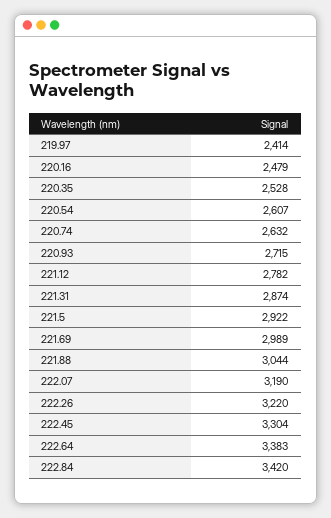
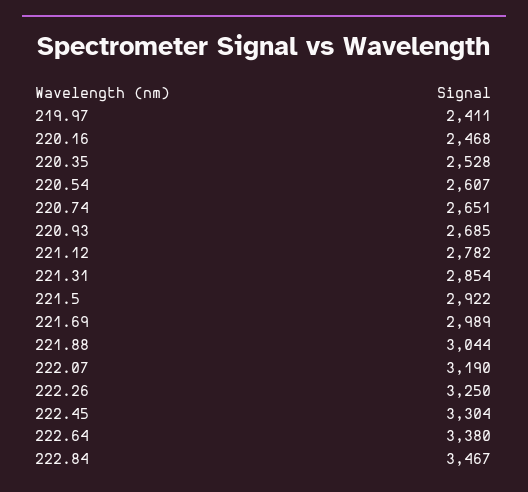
  {
-   "219.97": 2414,
+   "219.97": 2411,
-   "220.16": 2479,
+   "220.16": 2468,
    "220.35": 2528,
    "220.54": 2607,
-   "220.74": 2632,
+   "220.74": 2651,
-   "220.93": 2715,
+   "220.93": 2685,
    "221.12": 2782,
-   "221.31": 2874,
+   "221.31": 2854,
    "221.5": 2922,
    "221.69": 2989,
    "221.88": 3044,
    "222.07": 3190,
-   "222.26": 3220,
+   "222.26": 3250,
    "222.45": 3304,
-   "222.64": 3383,
+   "222.64": 3380,
-   "222.84": 3420
+   "222.84": 3467
  }

